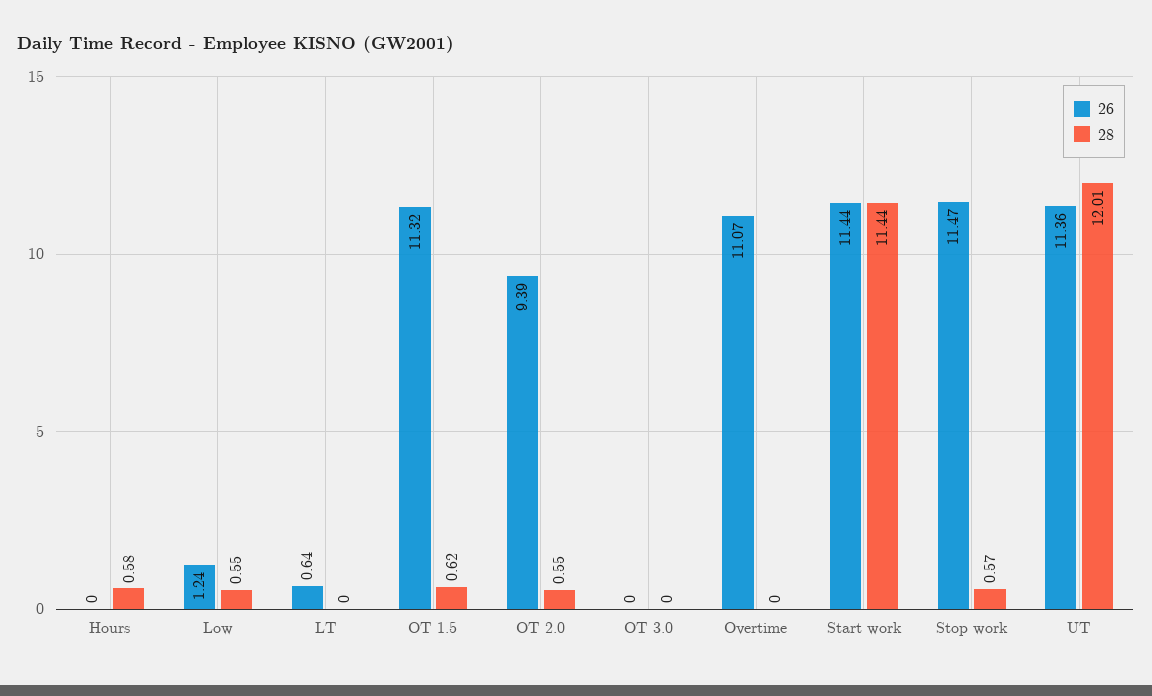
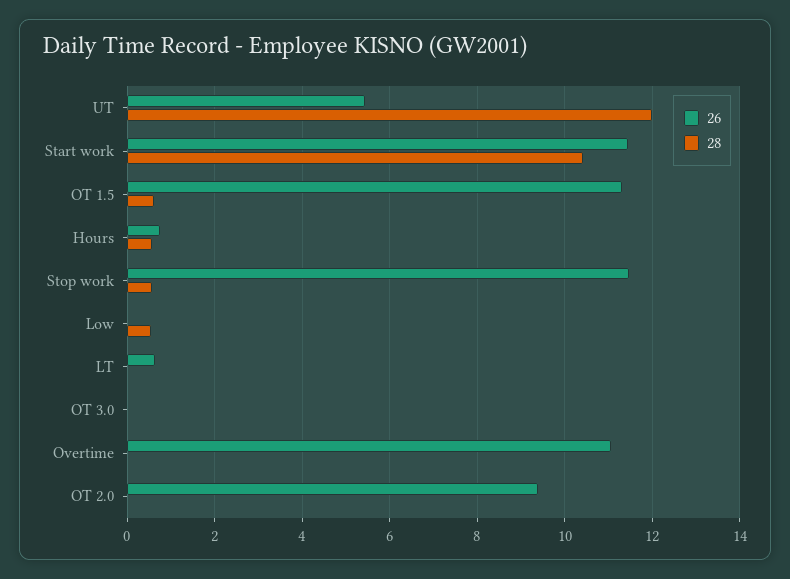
  {
    "26": {
-     "Hours": 0,
+     "Hours": 0.8,
-     "Low": 1.24,
+     "Low": 0,
      "LT": 0.64,
      "OT 1.5": 11.32,
      "OT 2.0": 9.39,
      "OT 3.0": 0,
      "Overtime": 11.07,
      "Start work": 11.44,
      "Stop work": 11.47,
-     "UT": 11.36
+     "UT": 5.4
    },
    "28": {
      "Hours": 0.58,
      "Low": 0.55,
      "LT": 0,
      "OT 1.5": 0.62,
-     "OT 2.0": 0.55,
+     "OT 2.0": 0,
      "OT 3.0": 0,
      "Overtime": 0,
-     "Start work": 11.44,
+     "Start work": 10.4,
      "Stop work": 0.57,
      "UT": 12.01
    }
  }

